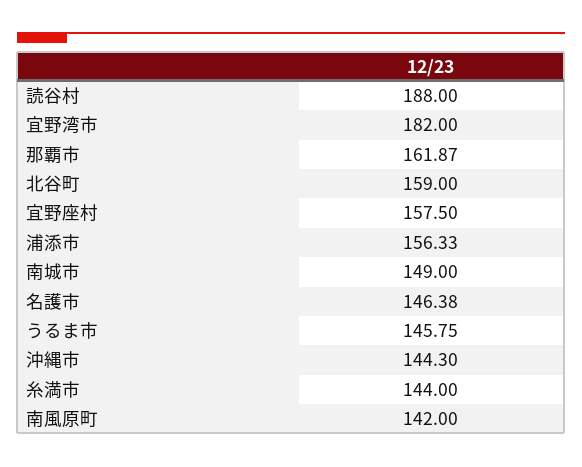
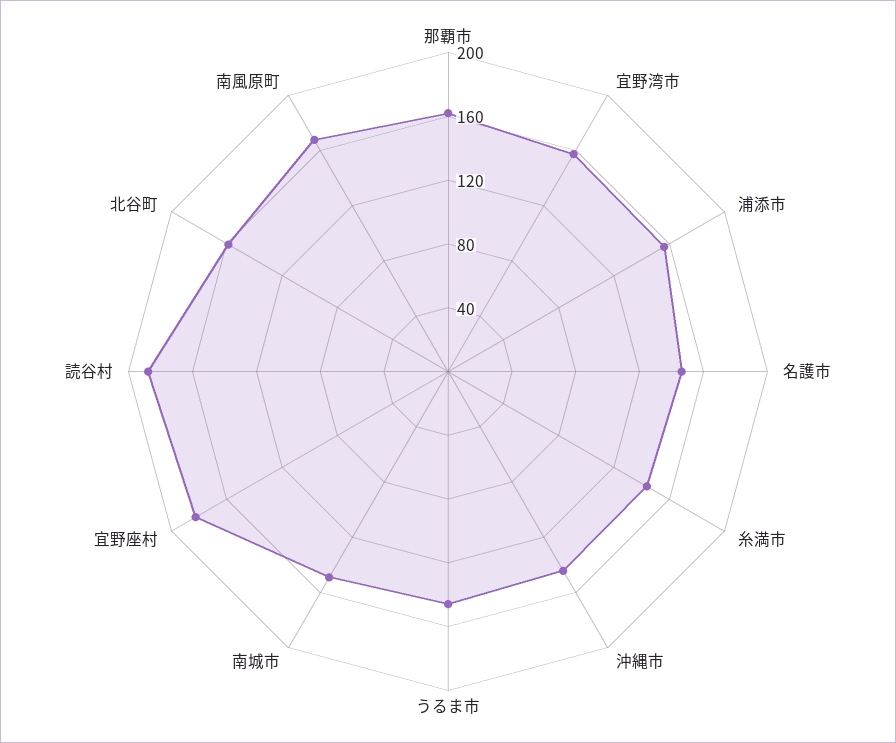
  {
    "読谷村": 188,
-   "宜野湾市": 182,
+   "宜野湾市": 160,
    "那覇市": 161.87,
    "北谷町": 159,
-   "宜野座村": 157.5,
+   "宜野座村": 180,
    "浦添市": 156.33,
    "南城市": 149,
    "名護市": 146.38,
    "うるま市": 145.75,
    "沖縄市": 144.3,
    "糸満市": 144,
-   "南風原町": 142
+   "南風原町": 170
  }

